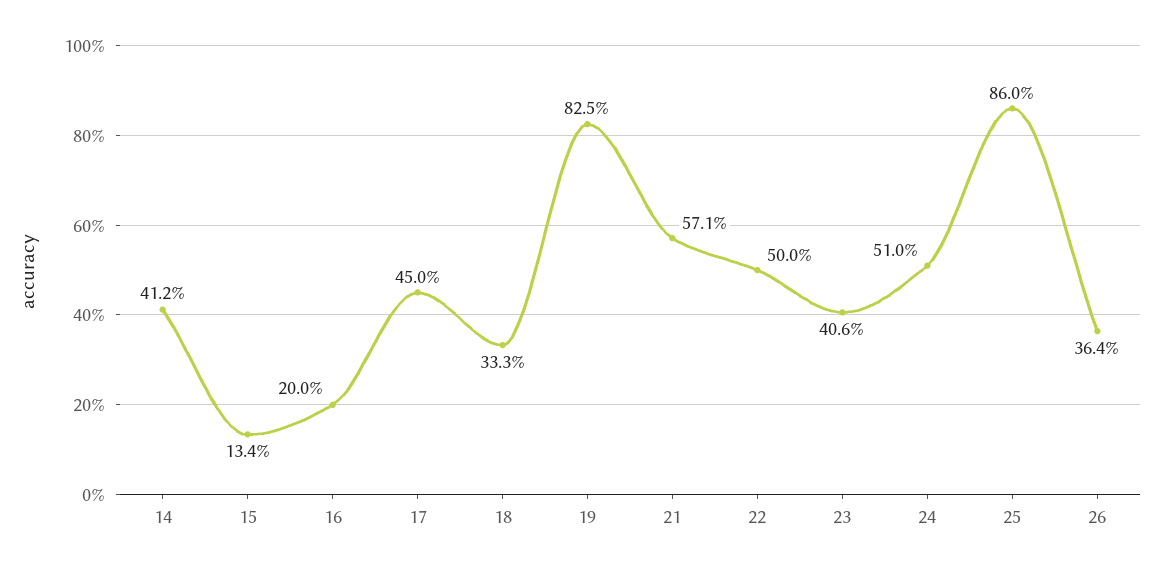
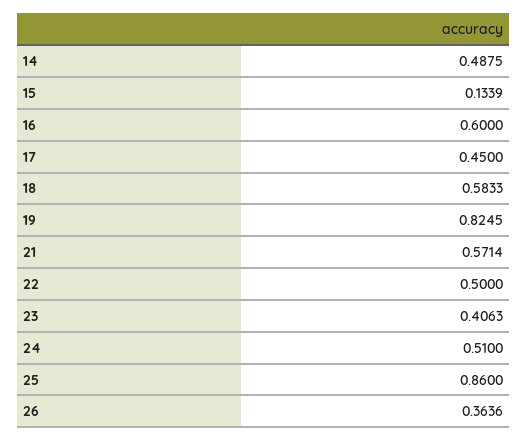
  {
-   "14": 0.412,
+   "14": 0.4875,
    "15": 0.1339,
-   "16": 0.2,
+   "16": 0.6,
    "17": 0.45,
-   "18": 0.333,
+   "18": 0.5833,
    "19": 0.8245,
    "21": 0.5714,
    "22": 0.5,
    "23": 0.4063,
    "24": 0.51,
    "25": 0.86,
    "26": 0.3636
  }

